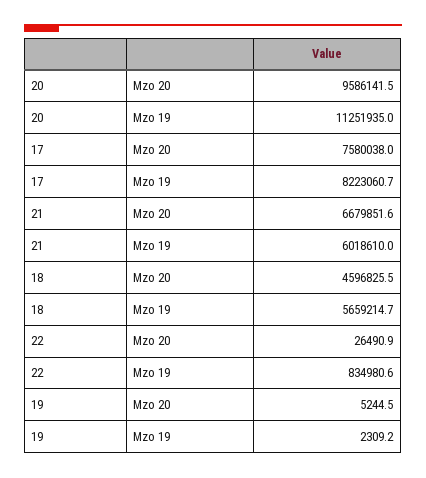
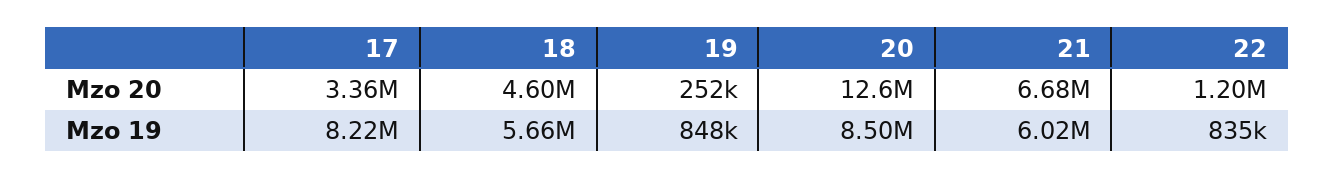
  {
    "20": {
-     "Mzo 20": 9586141.5,
+     "Mzo 20": 12600000,
-     "Mzo 19": 11251935
+     "Mzo 19": 8500000
    },
    "17": {
-     "Mzo 20": 7580038,
+     "Mzo 20": 3360000,
      "Mzo 19": 8223060.7
    },
    "21": {
      "Mzo 20": 6679851.6,
      "Mzo 19": 6018610
    },
    "18": {
      "Mzo 20": 4596825.5,
      "Mzo 19": 5659214.7
    },
    "22": {
-     "Mzo 20": 26490.9,
+     "Mzo 20": 1200000,
      "Mzo 19": 834980.6
    },
    "19": {
-     "Mzo 20": 5244.5,
+     "Mzo 20": 252000,
-     "Mzo 19": 2309.2
+     "Mzo 19": 848000
    }
  }

